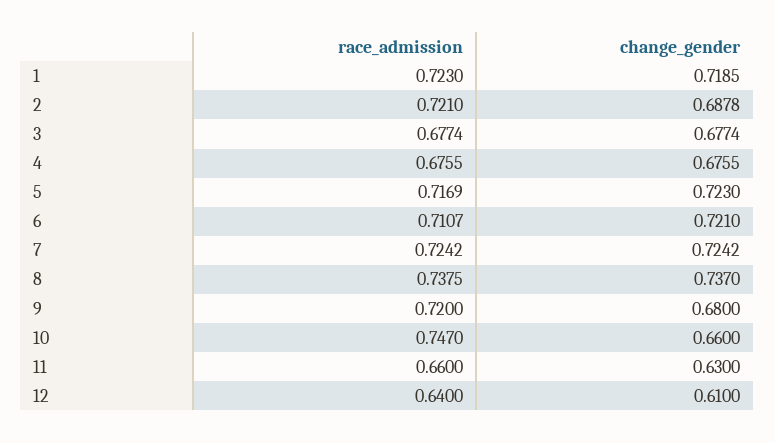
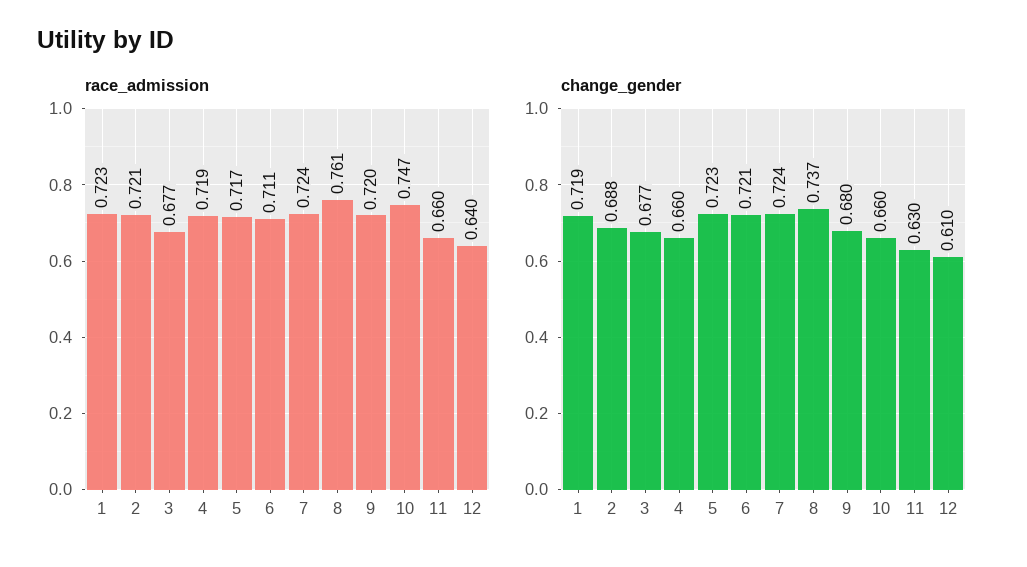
  {
    "race_admission": {
      "1": 0.723,
      "2": 0.721,
      "3": 0.6774,
-     "4": 0.6755,
+     "4": 0.719,
      "5": 0.7169,
      "6": 0.7107,
      "7": 0.7242,
-     "8": 0.7375,
+     "8": 0.761,
      "9": 0.72,
      "10": 0.747,
      "11": 0.66,
      "12": 0.64
    },
    "change_gender": {
      "1": 0.7185,
      "2": 0.6878,
      "3": 0.6774,
-     "4": 0.6755,
+     "4": 0.66,
      "5": 0.723,
      "6": 0.721,
      "7": 0.7242,
      "8": 0.737,
      "9": 0.68,
      "10": 0.66,
      "11": 0.63,
      "12": 0.61
    }
  }

